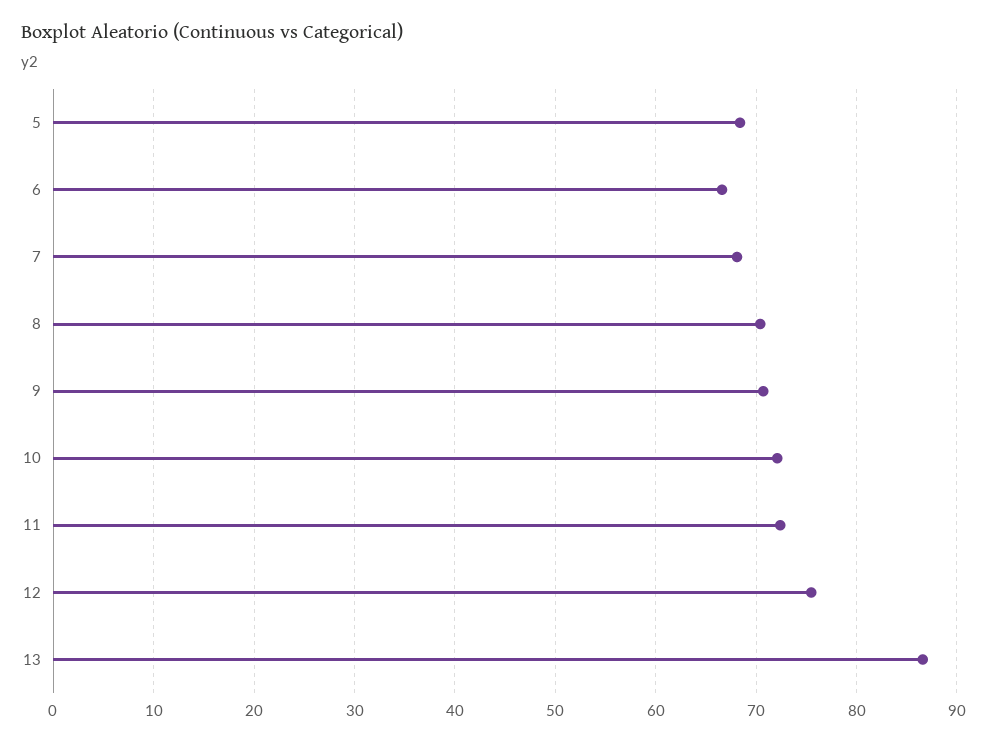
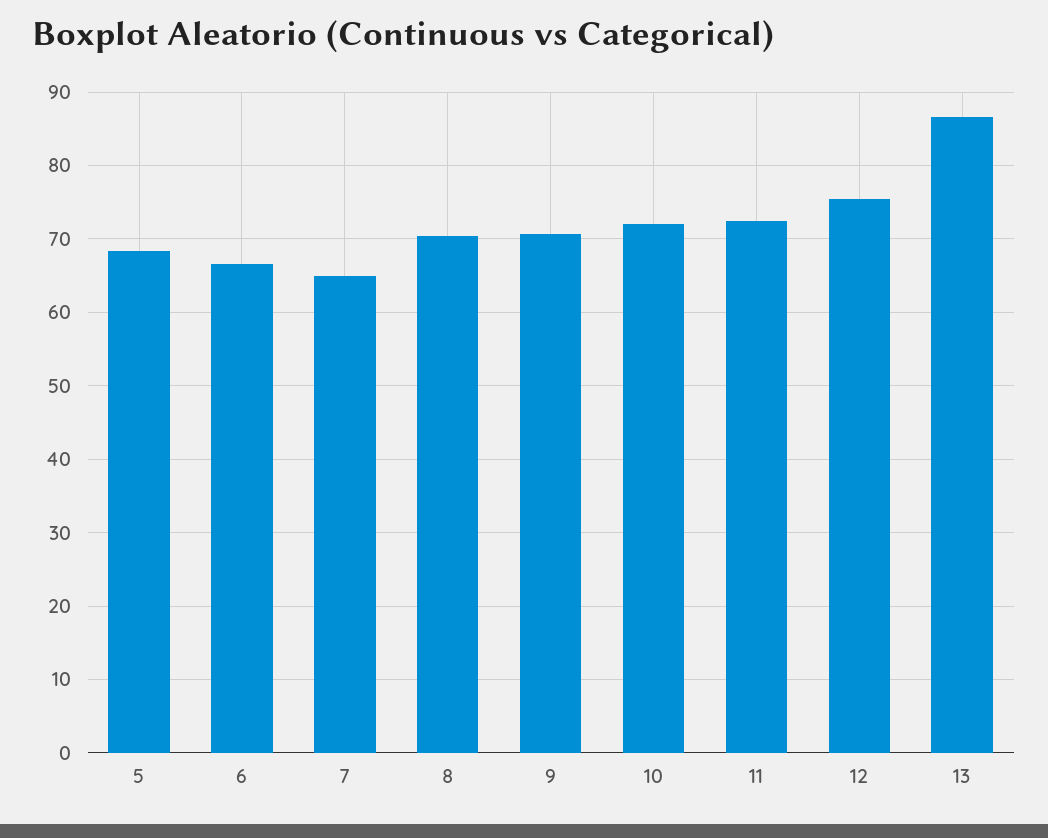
  {
    "5": 68,
    "6": 67,
-   "7": 68,
+   "7": 65,
    "8": 70,
    "9": 71,
    "10": 72,
    "11": 72,
    "12": 76,
    "13": 87
  }

